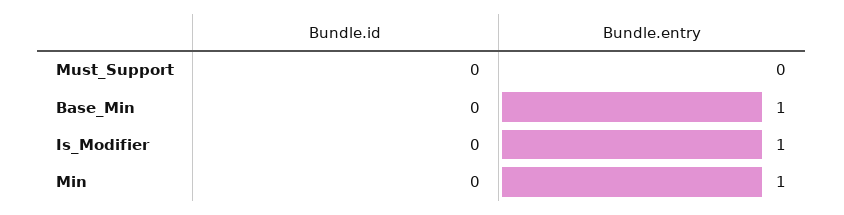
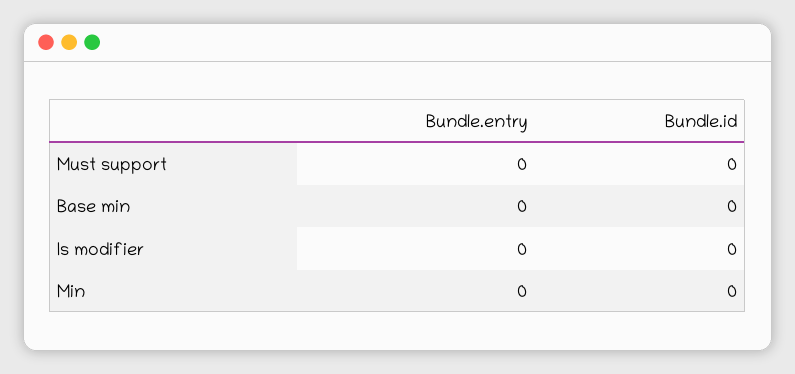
  {
    "Bundle.id": {
      "Must_Support": 0,
      "Base_Min": 0,
      "Is_Modifier": 0,
      "Min": 0
    },
    "Bundle.entry": {
      "Must_Support": 0,
-     "Base_Min": 1,
+     "Base_Min": 0,
-     "Is_Modifier": 1,
+     "Is_Modifier": 0,
-     "Min": 1
+     "Min": 0
    }
  }

